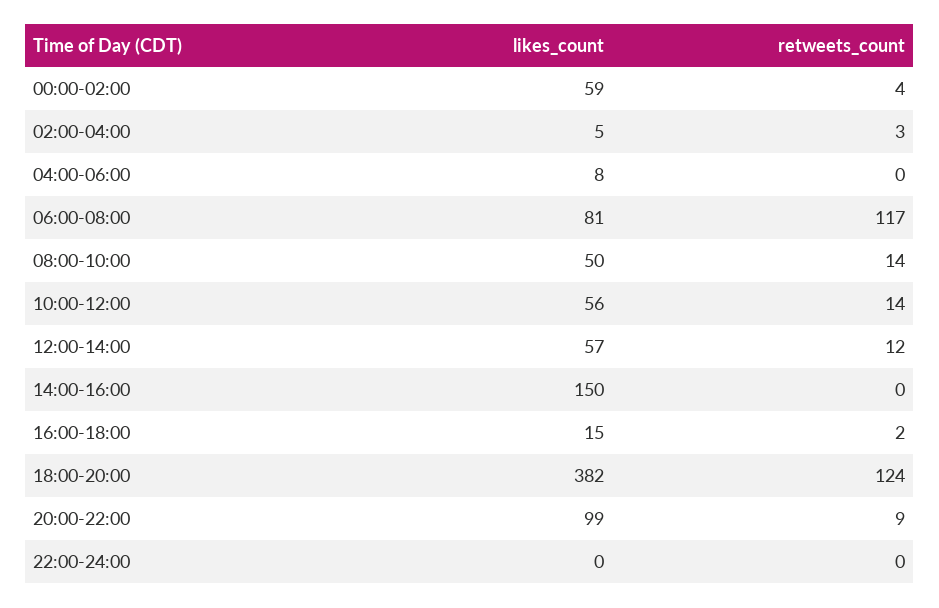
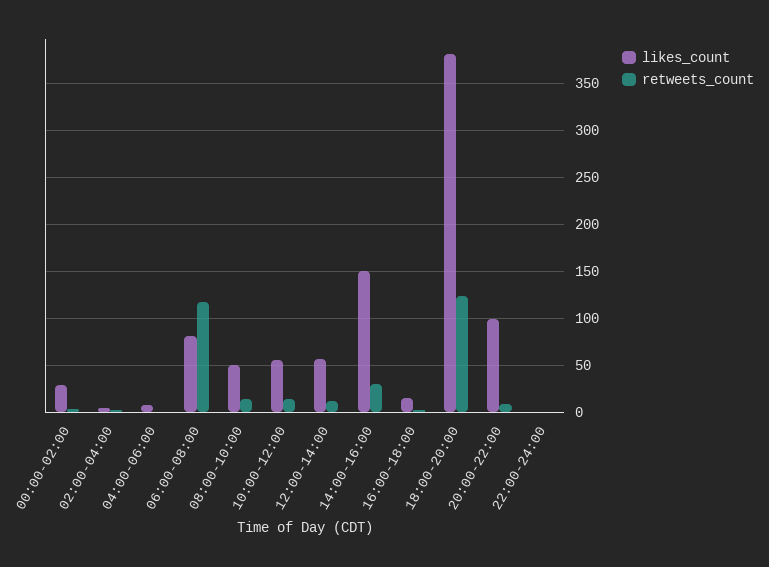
  {
    "likes_count": {
-     "00:00-02:00": 59,
+     "00:00-02:00": 30,
      "02:00-04:00": 5,
      "04:00-06:00": 8,
      "06:00-08:00": 81,
      "08:00-10:00": 50,
      "10:00-12:00": 56,
      "12:00-14:00": 57,
      "14:00-16:00": 150,
      "16:00-18:00": 15,
      "18:00-20:00": 382,
      "20:00-22:00": 99,
      "22:00-24:00": 0
    },
    "retweets_count": {
      "00:00-02:00": 4,
      "02:00-04:00": 3,
      "04:00-06:00": 0,
      "06:00-08:00": 117,
      "08:00-10:00": 14,
      "10:00-12:00": 14,
      "12:00-14:00": 12,
-     "14:00-16:00": 0,
+     "14:00-16:00": 30,
      "16:00-18:00": 2,
      "18:00-20:00": 124,
      "20:00-22:00": 9,
      "22:00-24:00": 0
    }
  }

